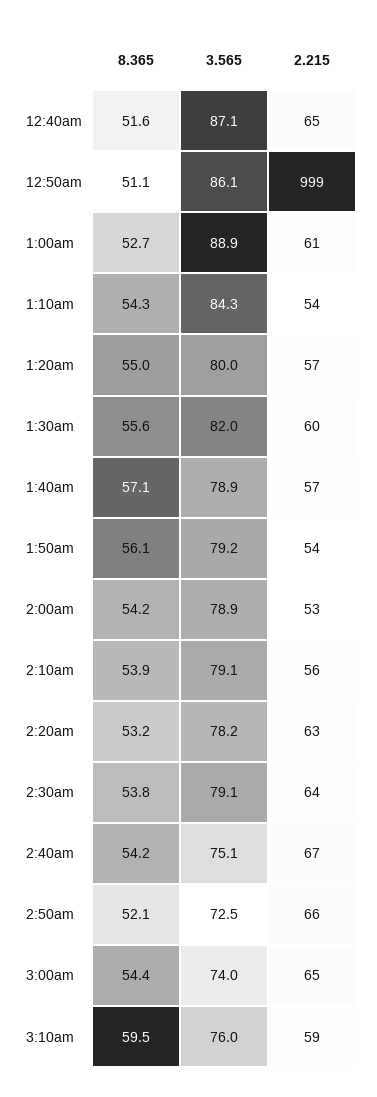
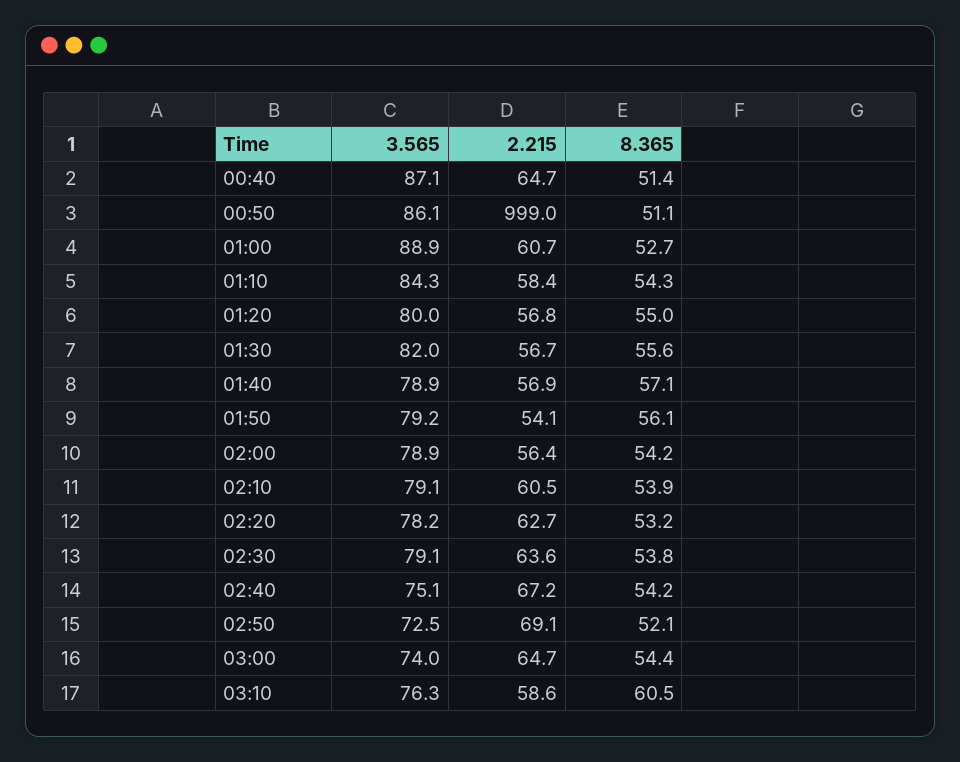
  {
    "8.365": {
-     "12:40am": 51.6,
+     "12:40am": 51.4,
      "12:50am": 51.1,
      "1:00am": 52.7,
      "1:10am": 54.3,
      "1:20am": 55,
      "1:30am": 55.6,
      "1:40am": 57.1,
      "1:50am": 56.1,
      "2:00am": 54.2,
      "2:10am": 53.9,
      "2:20am": 53.2,
      "2:30am": 53.8,
      "2:40am": 54.2,
      "2:50am": 52.1,
      "3:00am": 54.4,
-     "3:10am": 59.5
+     "3:10am": 60.5
    },
    "3.565": {
      "12:40am": 87.1,
      "12:50am": 86.1,
      "1:00am": 88.9,
      "1:10am": 84.3,
      "1:20am": 80,
      "1:30am": 82,
      "1:40am": 78.9,
      "1:50am": 79.2,
      "2:00am": 78.9,
      "2:10am": 79.1,
      "2:20am": 78.2,
      "2:30am": 79.1,
      "2:40am": 75.1,
      "2:50am": 72.5,
      "3:00am": 74,
-     "3:10am": 76
+     "3:10am": 76.3
    },
    "2.215": {
      "12:40am": 64.7,
      "12:50am": 999,
      "1:00am": 60.7,
-     "1:10am": 54,
+     "1:10am": 58.4,
      "1:20am": 56.8,
-     "1:30am": 60,
+     "1:30am": 56.7,
      "1:40am": 56.9,
      "1:50am": 54.1,
-     "2:00am": 53,
+     "2:00am": 56.4,
-     "2:10am": 56,
+     "2:10am": 60.5,
      "2:20am": 62.7,
      "2:30am": 63.6,
      "2:40am": 67.2,
-     "2:50am": 66,
+     "2:50am": 69.1,
      "3:00am": 64.7,
      "3:10am": 58.6
    }
  }

